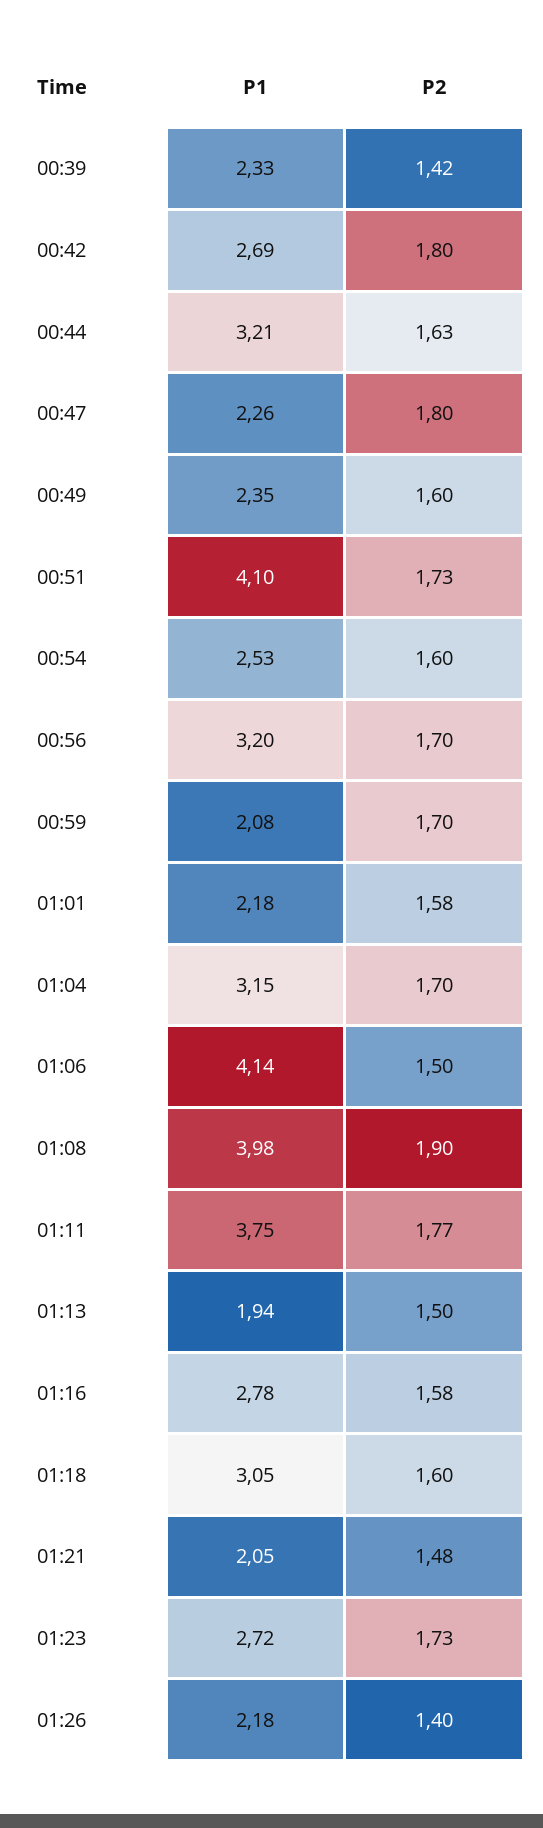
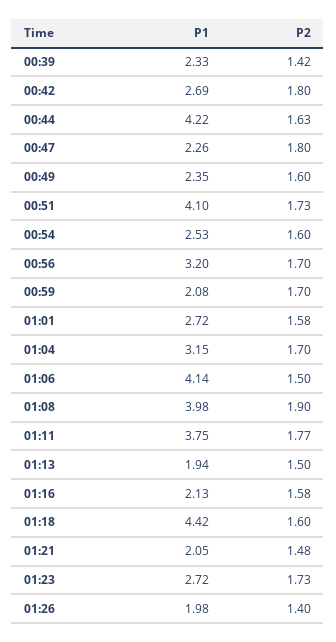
  {
    "P1": {
      "00:39": 2.33,
      "00:42": 2.69,
-     "00:44": 3.21,
+     "00:44": 4.22,
      "00:47": 2.26,
      "00:49": 2.35,
      "00:51": 4.1,
      "00:54": 2.53,
      "00:56": 3.2,
      "00:59": 2.08,
-     "01:01": 2.18,
+     "01:01": 2.72,
      "01:04": 3.15,
      "01:06": 4.14,
      "01:08": 3.98,
      "01:11": 3.75,
      "01:13": 1.94,
-     "01:16": 2.78,
+     "01:16": 2.13,
-     "01:18": 3.05,
+     "01:18": 4.42,
      "01:21": 2.05,
      "01:23": 2.72,
-     "01:26": 2.18
+     "01:26": 1.98
    },
    "P2": {
      "00:39": 1.42,
      "00:42": 1.8,
      "00:44": 1.63,
      "00:47": 1.8,
      "00:49": 1.6,
      "00:51": 1.73,
      "00:54": 1.6,
      "00:56": 1.7,
      "00:59": 1.7,
      "01:01": 1.58,
      "01:04": 1.7,
      "01:06": 1.5,
      "01:08": 1.9,
      "01:11": 1.77,
      "01:13": 1.5,
      "01:16": 1.58,
      "01:18": 1.6,
      "01:21": 1.48,
      "01:23": 1.73,
      "01:26": 1.4
    }
  }

